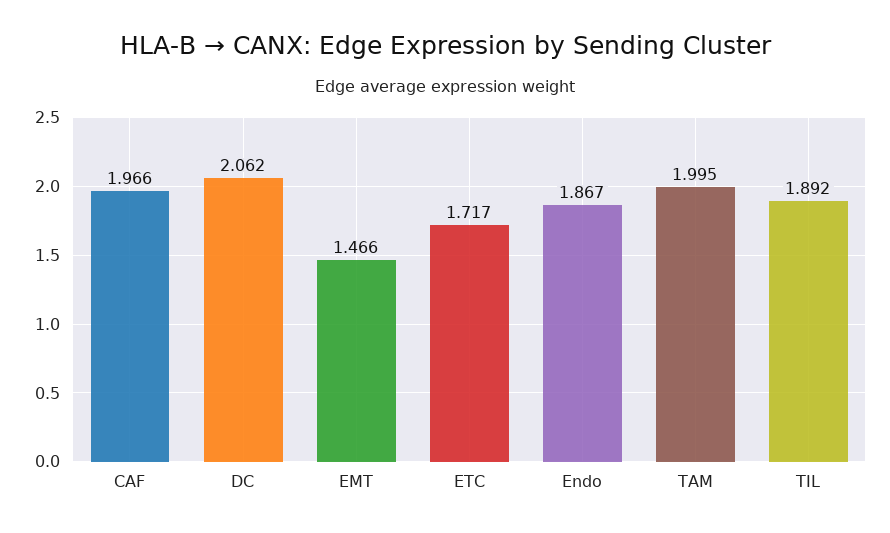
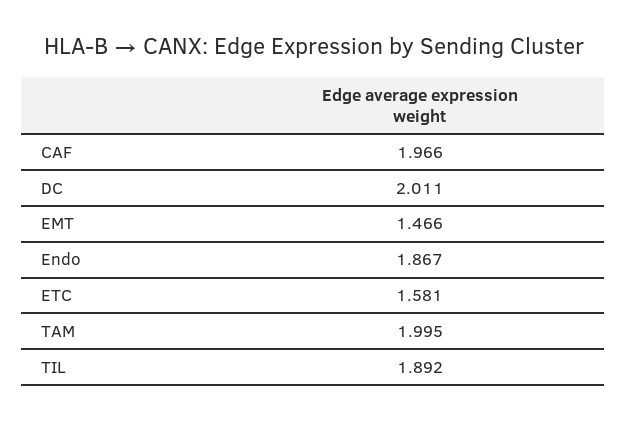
  {
    "CAF": 1.966,
-   "DC": 2.062,
+   "DC": 2.011,
    "EMT": 1.466,
-   "ETC": 1.717,
+   "ETC": 1.581,
    "Endo": 1.867,
    "TAM": 1.995,
    "TIL": 1.892
  }

